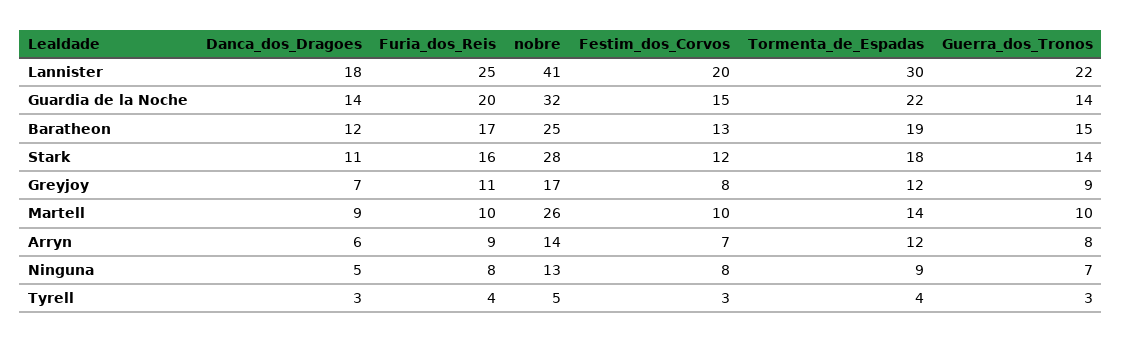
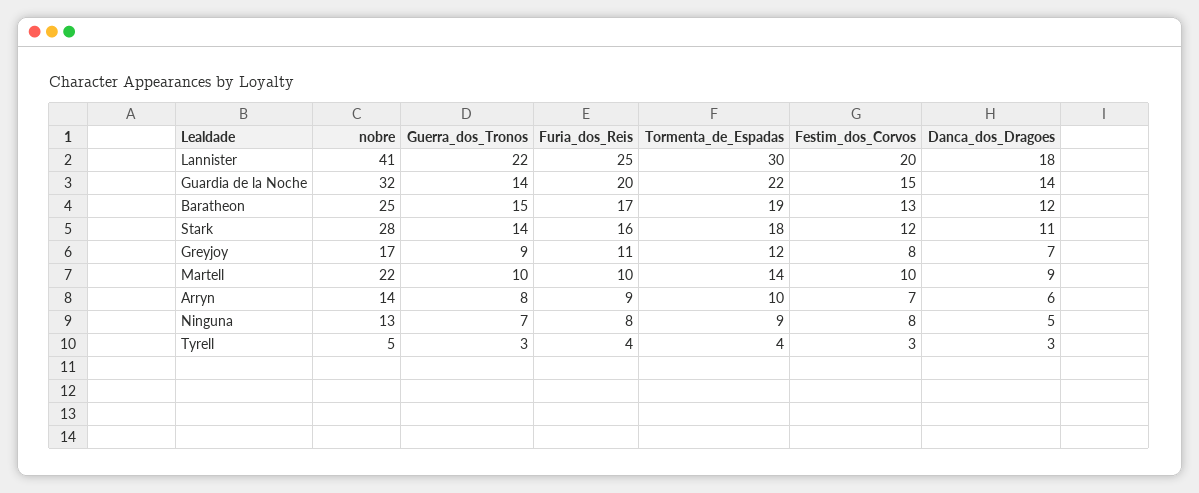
  {
    "Danca_dos_Dragoes": {
      "Lannister": 18,
      "Guardia de la Noche": 14,
      "Baratheon": 12,
      "Stark": 11,
      "Greyjoy": 7,
      "Martell": 9,
      "Arryn": 6,
      "Ninguna": 5,
      "Tyrell": 3
    },
    "Furia_dos_Reis": {
      "Lannister": 25,
      "Guardia de la Noche": 20,
      "Baratheon": 17,
      "Stark": 16,
      "Greyjoy": 11,
      "Martell": 10,
      "Arryn": 9,
      "Ninguna": 8,
      "Tyrell": 4
    },
    "nobre": {
      "Lannister": 41,
      "Guardia de la Noche": 32,
      "Baratheon": 25,
      "Stark": 28,
      "Greyjoy": 17,
-     "Martell": 26,
+     "Martell": 22,
      "Arryn": 14,
      "Ninguna": 13,
      "Tyrell": 5
    },
    "Festim_dos_Corvos": {
      "Lannister": 20,
      "Guardia de la Noche": 15,
      "Baratheon": 13,
      "Stark": 12,
      "Greyjoy": 8,
      "Martell": 10,
      "Arryn": 7,
      "Ninguna": 8,
      "Tyrell": 3
    },
    "Tormenta_de_Espadas": {
      "Lannister": 30,
      "Guardia de la Noche": 22,
      "Baratheon": 19,
      "Stark": 18,
      "Greyjoy": 12,
      "Martell": 14,
-     "Arryn": 12,
+     "Arryn": 10,
      "Ninguna": 9,
      "Tyrell": 4
    },
    "Guerra_dos_Tronos": {
      "Lannister": 22,
      "Guardia de la Noche": 14,
      "Baratheon": 15,
      "Stark": 14,
      "Greyjoy": 9,
      "Martell": 10,
      "Arryn": 8,
      "Ninguna": 7,
      "Tyrell": 3
    }
  }

